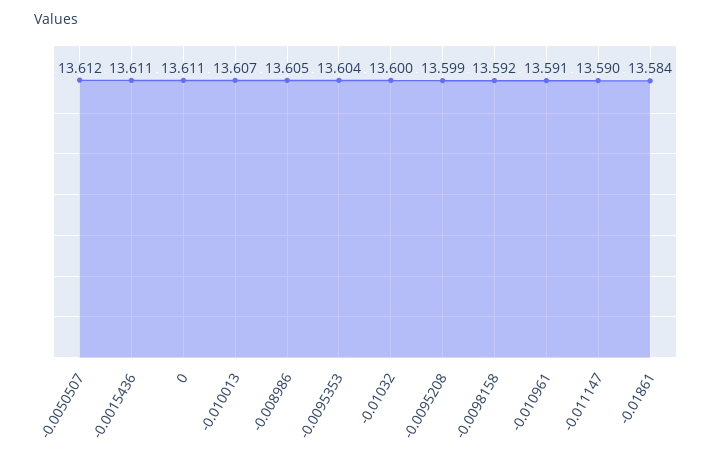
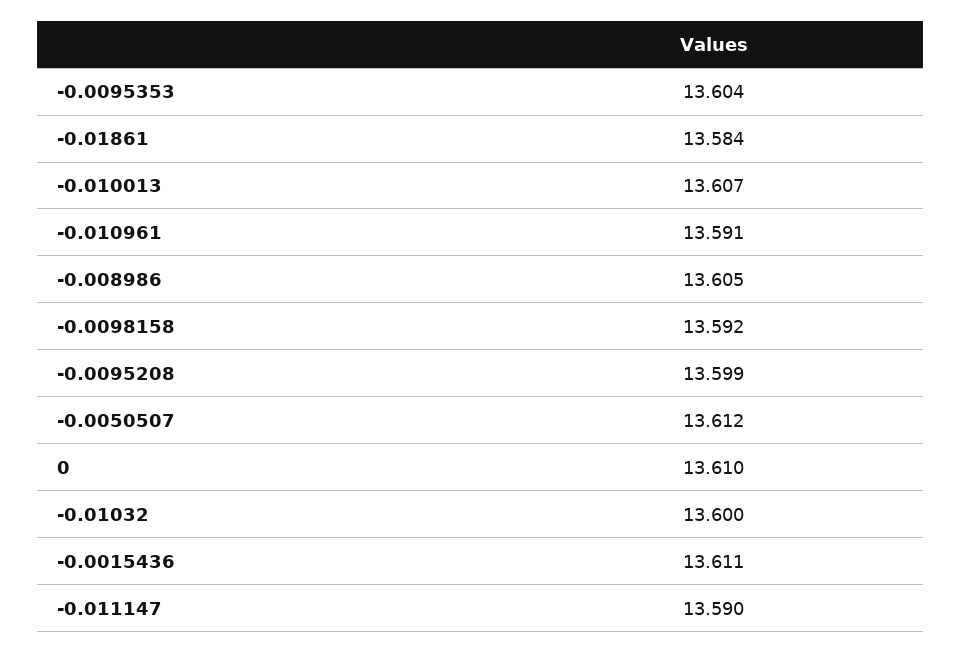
  {
    "-0.0050507": 13.612,
    "-0.0015436": 13.611,
-   "0": 13.611,
+   "0": 13.61,
    "-0.010013": 13.607,
    "-0.008986": 13.605,
    "-0.0095353": 13.604,
    "-0.01032": 13.6,
    "-0.0095208": 13.599,
    "-0.0098158": 13.592,
    "-0.010961": 13.591,
    "-0.011147": 13.59,
    "-0.01861": 13.584
  }

